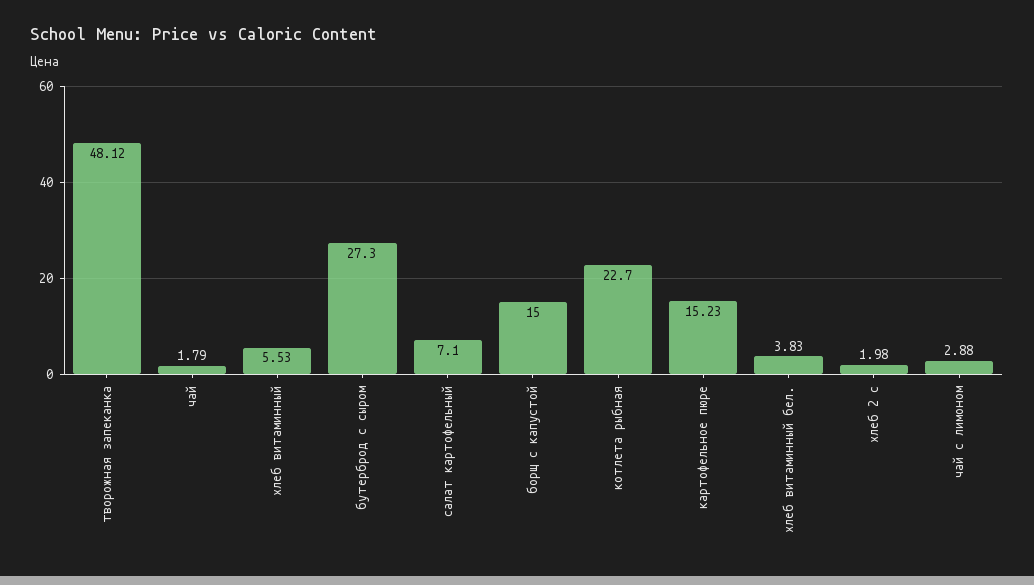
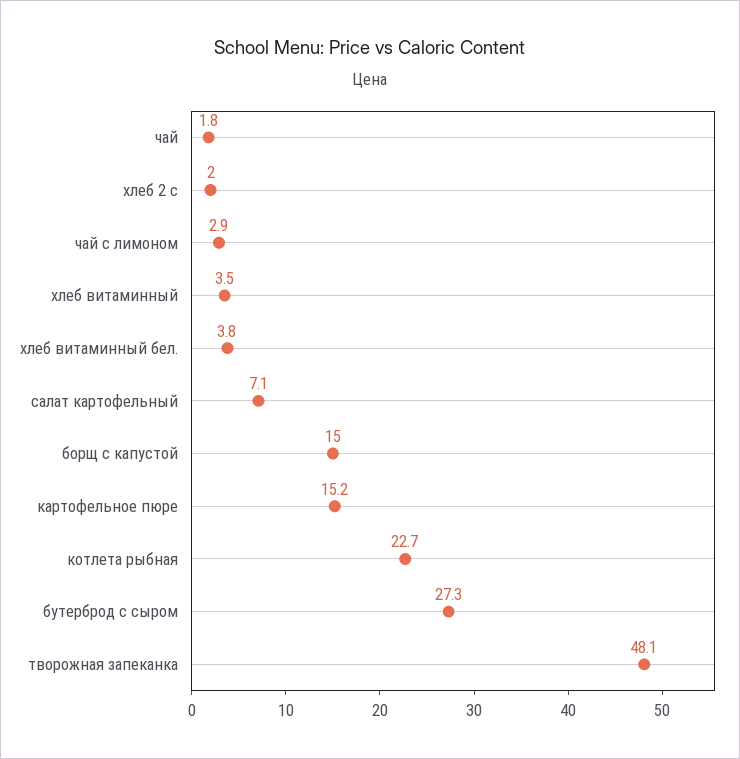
  {
    "творожная запеканка": 48.12,
    "чай": 1.79,
-   "хлеб витаминный": 5.53,
+   "хлеб витаминный": 3.5,
    "бутерброд с сыром": 27.3,
    "салат картофельный": 7.1,
    "борщ с капустой": 15,
    "котлета рыбная": 22.7,
    "картофельное пюре": 15.23,
    "хлеб витаминный бел.": 3.83,
    "хлеб 2 с": 1.98,
    "чай с лимоном": 2.88
  }

